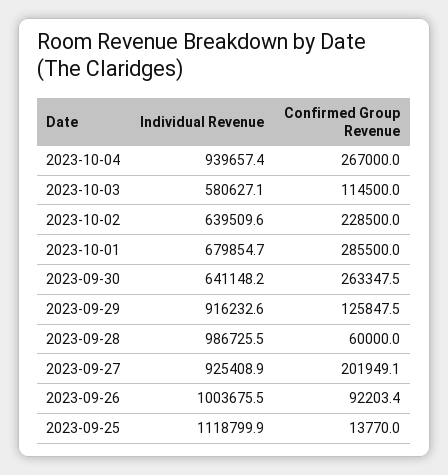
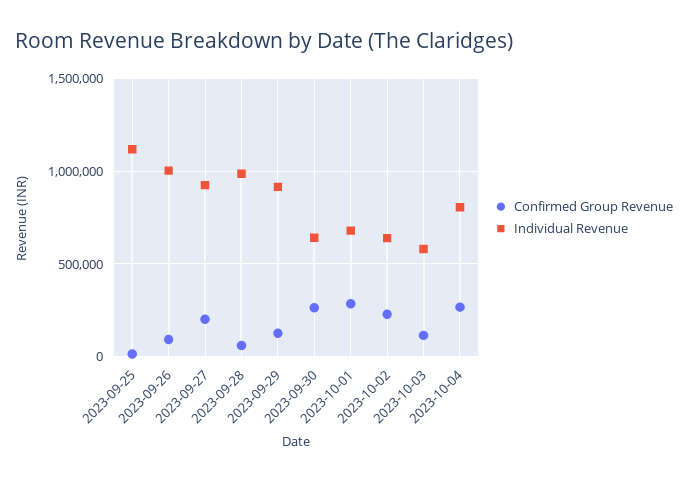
  {
    "Individual Revenue": {
-     "2023-10-04": 939657.4,
+     "2023-10-04": 800000,
      "2023-10-03": 580627.1,
      "2023-10-02": 639509.6,
      "2023-10-01": 679854.7,
      "2023-09-30": 641148.2,
      "2023-09-29": 916232.6,
      "2023-09-28": 986725.5,
      "2023-09-27": 925408.9,
      "2023-09-26": 1003675.5,
      "2023-09-25": 1118799.9
    },
    "Confirmed Group Revenue": {
      "2023-10-04": 267000,
      "2023-10-03": 114500,
      "2023-10-02": 228500,
      "2023-10-01": 285500,
      "2023-09-30": 263347.5,
      "2023-09-29": 125847.5,
      "2023-09-28": 60000,
      "2023-09-27": 201949.1,
      "2023-09-26": 92203.4,
      "2023-09-25": 13770
    }
  }

